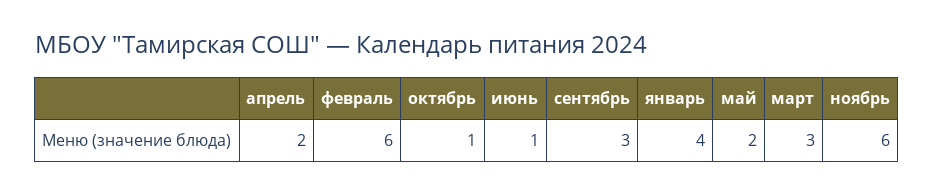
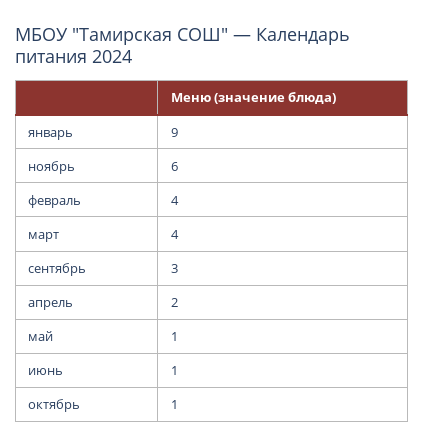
  {
    "апрель": 2,
-   "февраль": 6,
+   "февраль": 4,
    "октябрь": 1,
    "июнь": 1,
    "сентябрь": 3,
-   "январь": 4,
+   "январь": 9,
-   "май": 2,
+   "май": 1,
-   "март": 3,
+   "март": 4,
    "ноябрь": 6
  }

